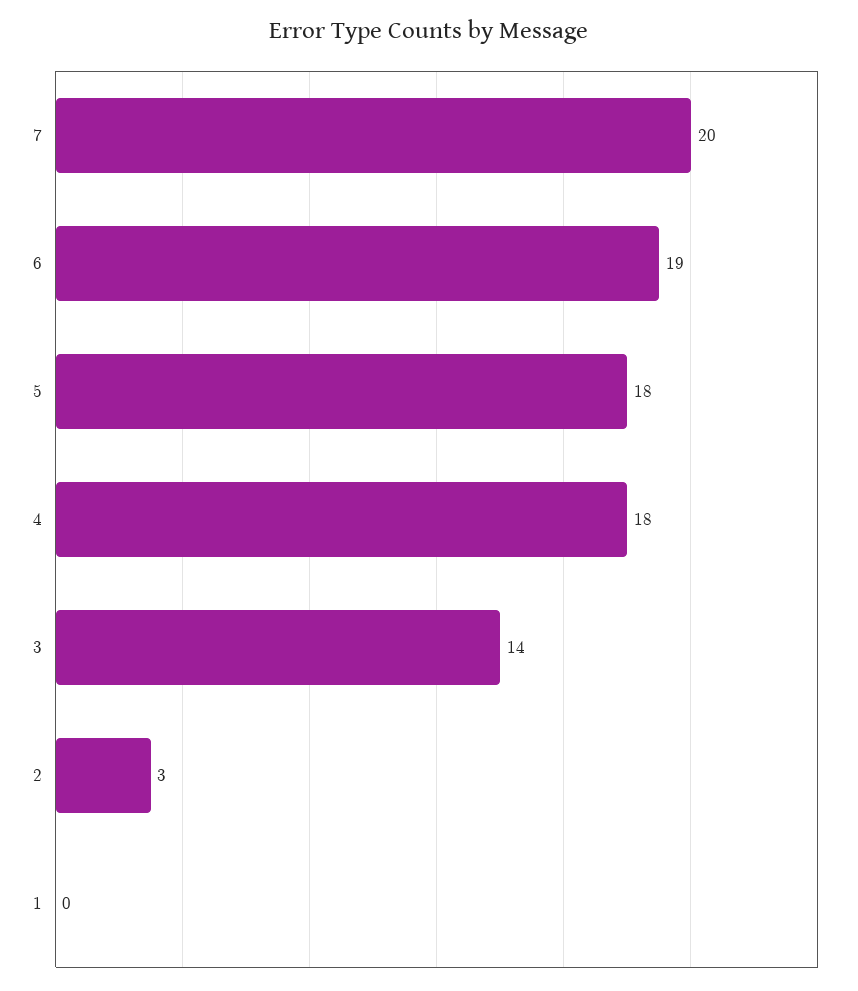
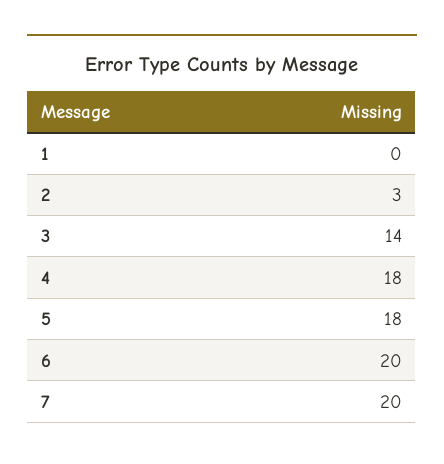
  {
    "7": 20,
-   "6": 19,
+   "6": 20,
    "5": 18,
    "4": 18,
    "3": 14,
    "2": 3,
    "1": 0
  }

